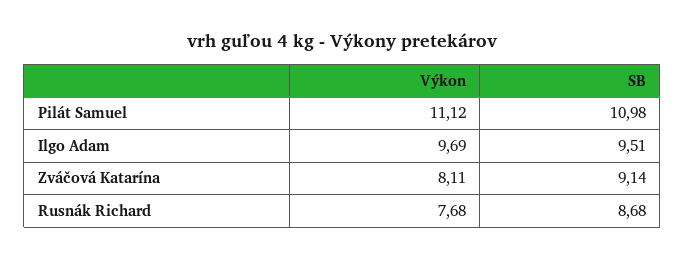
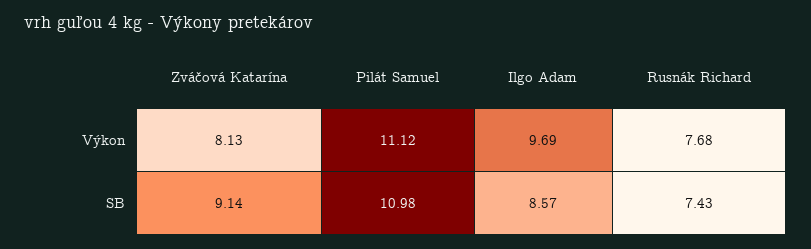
  {
    "Výkon": {
      "Pilát Samuel": 11.12,
      "Ilgo Adam": 9.69,
-     "Zváčová Katarína": 8.11,
+     "Zváčová Katarína": 8.13,
      "Rusnák Richard": 7.68
    },
    "SB": {
      "Pilát Samuel": 10.98,
-     "Ilgo Adam": 9.51,
+     "Ilgo Adam": 8.57,
      "Zváčová Katarína": 9.14,
-     "Rusnák Richard": 8.68
+     "Rusnák Richard": 7.43
    }
  }

